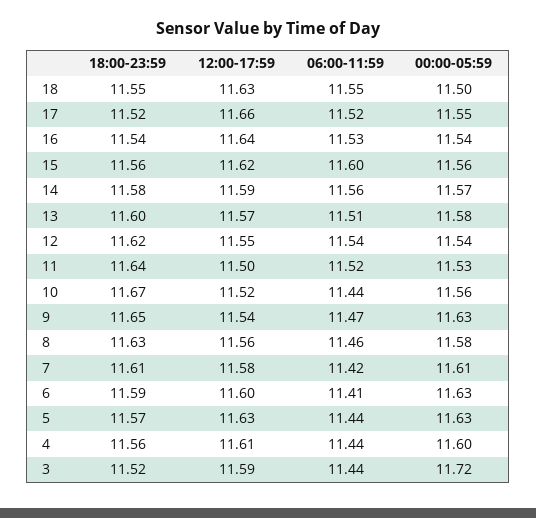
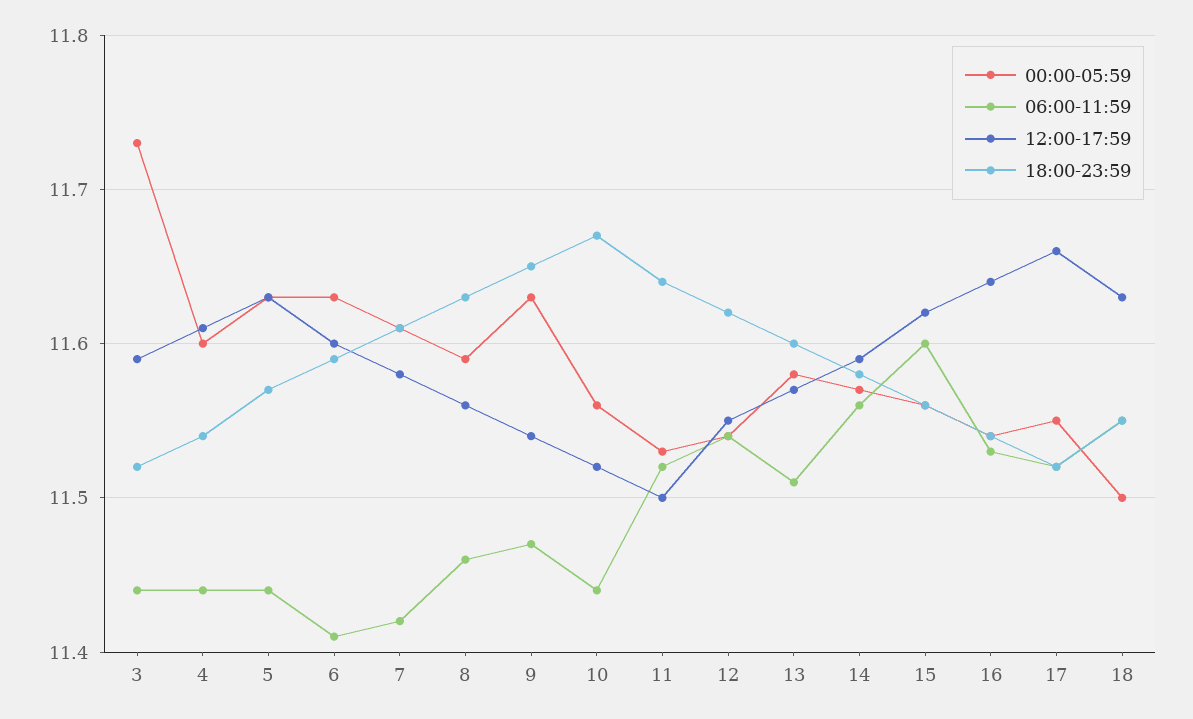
  {
    "18:00-23:59": {
      "18": 11.55,
      "17": 11.52,
      "16": 11.54,
      "15": 11.56,
      "14": 11.58,
      "13": 11.6,
      "12": 11.62,
      "11": 11.64,
      "10": 11.67,
      "9": 11.65,
      "8": 11.63,
      "7": 11.61,
      "6": 11.59,
      "5": 11.57,
-     "4": 11.56,
+     "4": 11.54,
      "3": 11.52
    },
    "12:00-17:59": {
      "18": 11.63,
      "17": 11.66,
      "16": 11.64,
      "15": 11.62,
      "14": 11.59,
      "13": 11.57,
      "12": 11.55,
      "11": 11.5,
      "10": 11.52,
      "9": 11.54,
      "8": 11.56,
      "7": 11.58,
      "6": 11.6,
      "5": 11.63,
      "4": 11.61,
      "3": 11.59
    },
    "06:00-11:59": {
      "18": 11.55,
      "17": 11.52,
      "16": 11.53,
      "15": 11.6,
      "14": 11.56,
      "13": 11.51,
      "12": 11.54,
      "11": 11.52,
      "10": 11.44,
      "9": 11.47,
      "8": 11.46,
      "7": 11.42,
      "6": 11.41,
      "5": 11.44,
      "4": 11.44,
      "3": 11.44
    },
    "00:00-05:59": {
      "18": 11.5,
      "17": 11.55,
      "16": 11.54,
      "15": 11.56,
      "14": 11.57,
      "13": 11.58,
      "12": 11.54,
      "11": 11.53,
      "10": 11.56,
      "9": 11.63,
-     "8": 11.58,
+     "8": 11.59,
      "7": 11.61,
      "6": 11.63,
      "5": 11.63,
      "4": 11.6,
-     "3": 11.72
+     "3": 11.73
    }
  }

